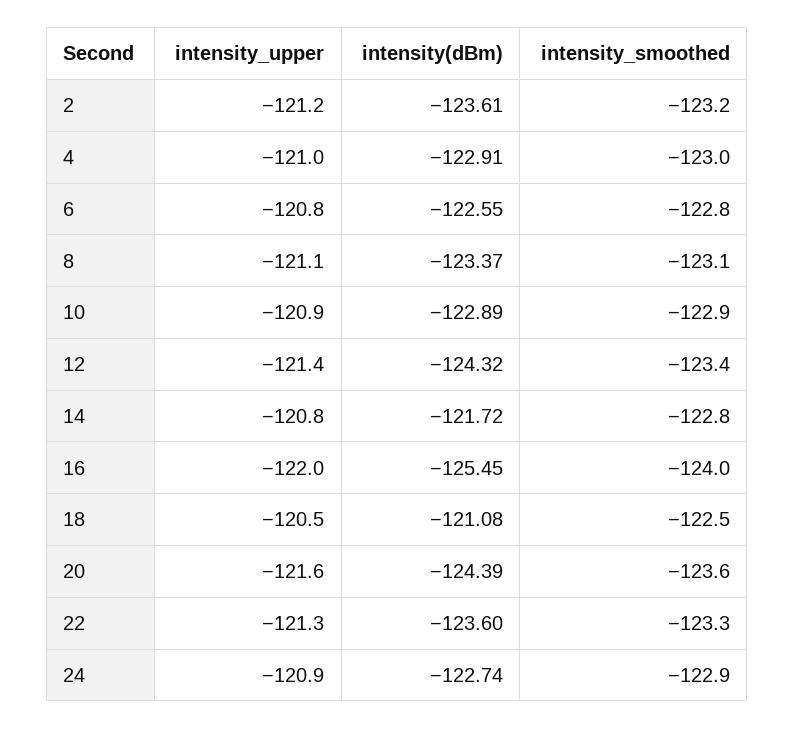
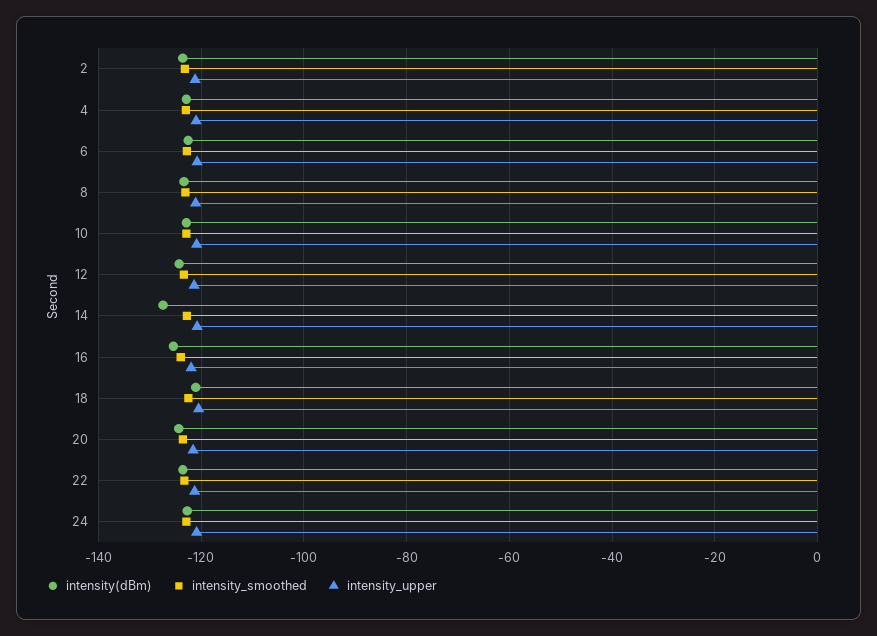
  {
    "intensity_upper": {
      "2": -121.2,
      "4": -121,
      "6": -120.8,
      "8": -121.1,
      "10": -120.9,
      "12": -121.4,
      "14": -120.8,
      "16": -122,
      "18": -120.5,
      "20": -121.6,
      "22": -121.3,
      "24": -120.9
    },
    "intensity(dBm)": {
      "2": -123.61,
      "4": -122.91,
      "6": -122.55,
      "8": -123.37,
      "10": -122.89,
      "12": -124.32,
-     "14": -121.72,
+     "14": -128,
      "16": -125.45,
      "18": -121.08,
      "20": -124.39,
      "22": -123.6,
      "24": -122.74
    },
    "intensity_smoothed": {
      "2": -123.2,
      "4": -123,
      "6": -122.8,
      "8": -123.1,
      "10": -122.9,
      "12": -123.4,
      "14": -122.8,
      "16": -124,
      "18": -122.5,
      "20": -123.6,
      "22": -123.3,
      "24": -122.9
    }
  }

